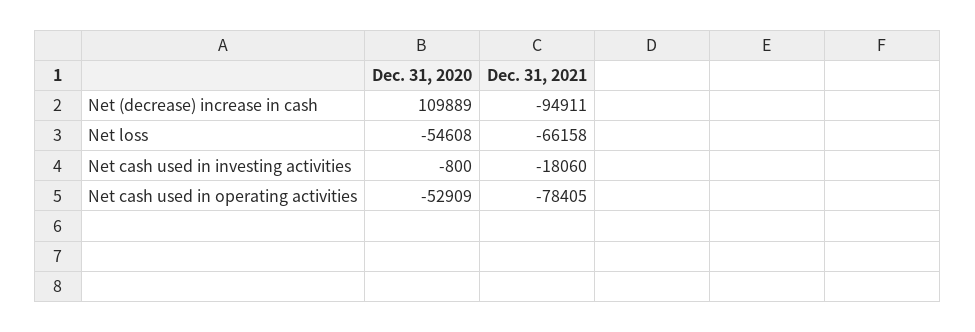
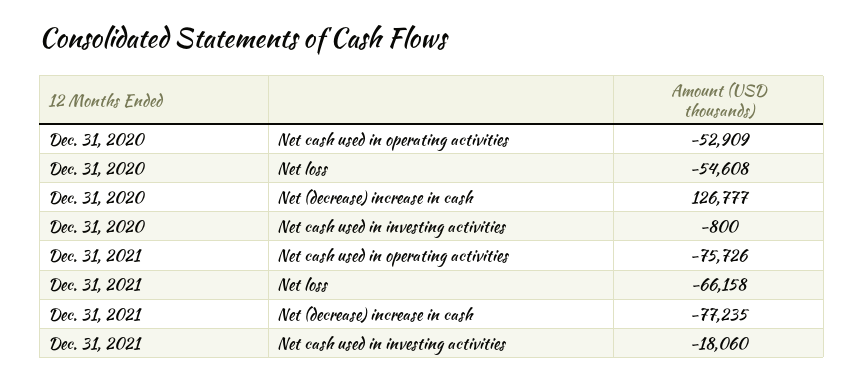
  {
    "Dec. 31, 2020": {
-     "Net (decrease) increase in cash": 109889,
+     "Net (decrease) increase in cash": 126777,
      "Net loss": -54608,
      "Net cash used in investing activities": -800,
      "Net cash used in operating activities": -52909
    },
    "Dec. 31, 2021": {
-     "Net (decrease) increase in cash": -94911,
+     "Net (decrease) increase in cash": -77235,
      "Net loss": -66158,
      "Net cash used in investing activities": -18060,
-     "Net cash used in operating activities": -78405
+     "Net cash used in operating activities": -75726
    }
  }

